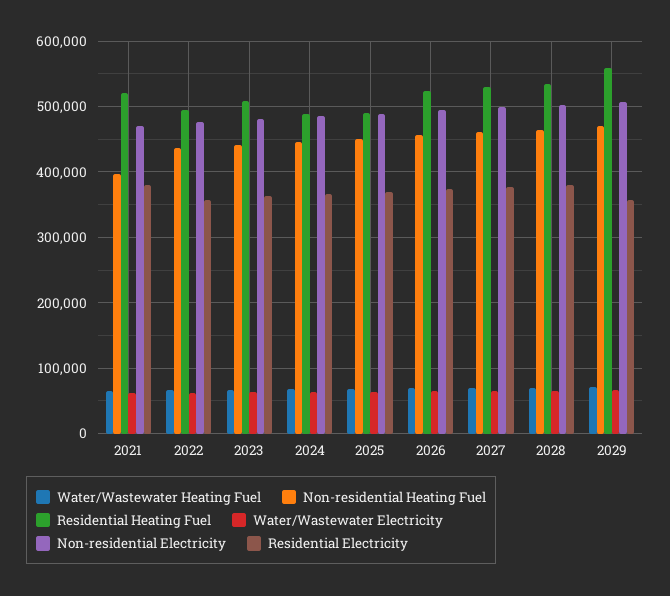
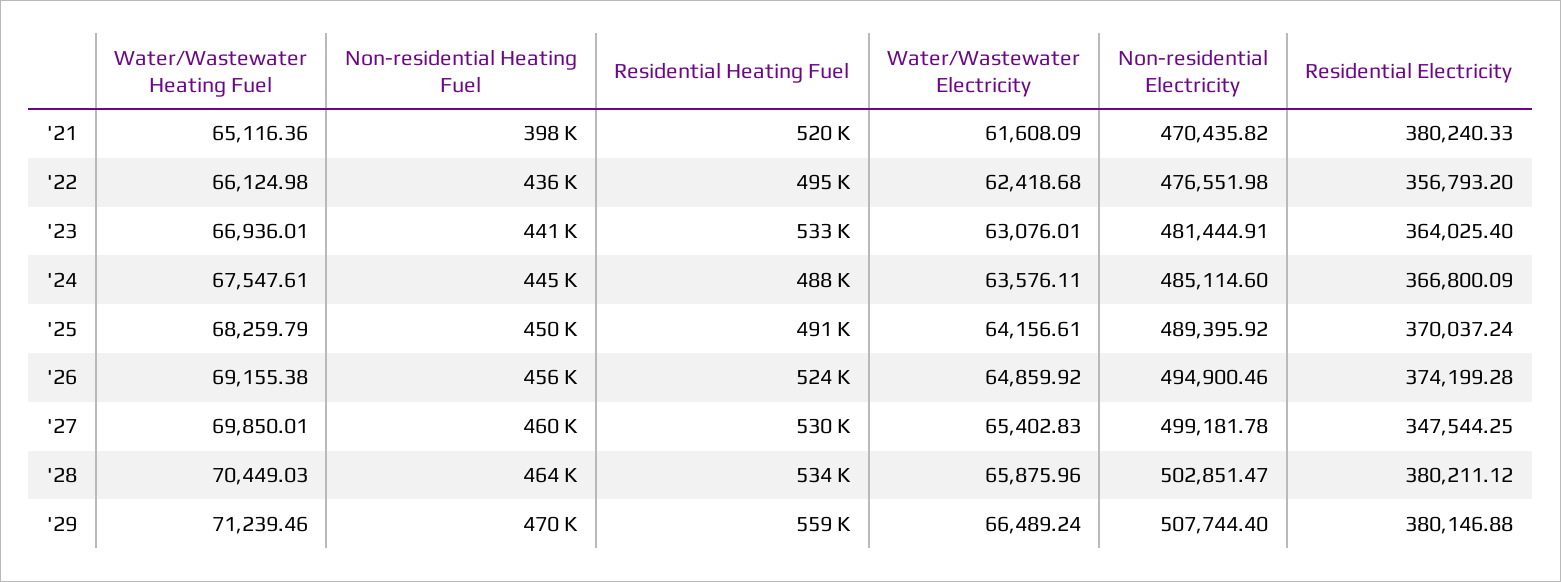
  {
    "Water/Wastewater Heating Fuel": {
      "2021": 65116.36,
      "2022": 66124.98,
      "2023": 66936.01,
      "2024": 67547.61,
      "2025": 68259.79,
      "2026": 69155.38,
      "2027": 69850.01,
      "2028": 70449.03,
      "2029": 71239.46
    },
    "Non-residential Heating Fuel": {
      "2021": 398000,
      "2022": 436000,
      "2023": 441000,
      "2024": 445000,
      "2025": 450000,
      "2026": 456000,
      "2027": 460000,
      "2028": 464000,
      "2029": 470000
    },
    "Residential Heating Fuel": {
      "2021": 520000,
      "2022": 495000,
-     "2023": 510000,
+     "2023": 533000,
      "2024": 488000,
      "2025": 491000,
      "2026": 524000,
      "2027": 530000,
      "2028": 534000,
      "2029": 559000
    },
    "Water/Wastewater Electricity": {
      "2021": 61608.09,
      "2022": 62418.68,
      "2023": 63076.01,
      "2024": 63576.11,
      "2025": 64156.61,
      "2026": 64859.92,
      "2027": 65402.83,
      "2028": 65875.96,
      "2029": 66489.24
    },
    "Non-residential Electricity": {
      "2021": 470435.82,
      "2022": 476551.98,
      "2023": 481444.91,
      "2024": 485114.6,
      "2025": 489395.92,
      "2026": 494900.46,
      "2027": 499181.78,
      "2028": 502851.47,
      "2029": 507744.4
    },
    "Residential Electricity": {
      "2021": 380240.33,
      "2022": 356793.2,
      "2023": 364025.4,
      "2024": 366800.09,
      "2025": 370037.24,
      "2026": 374199.28,
-     "2027": 380000,
+     "2027": 347544.25,
      "2028": 380211.12,
-     "2029": 360000
+     "2029": 380146.88
    }
  }

